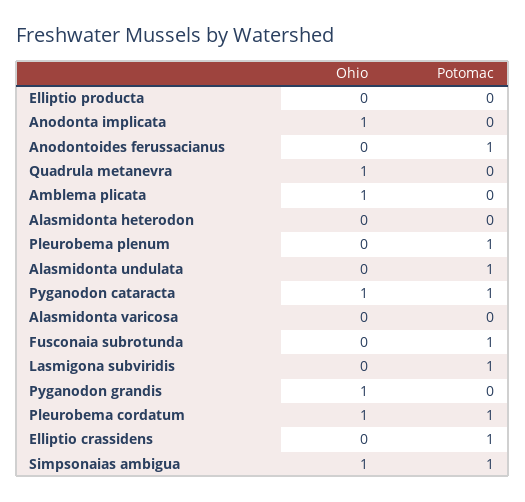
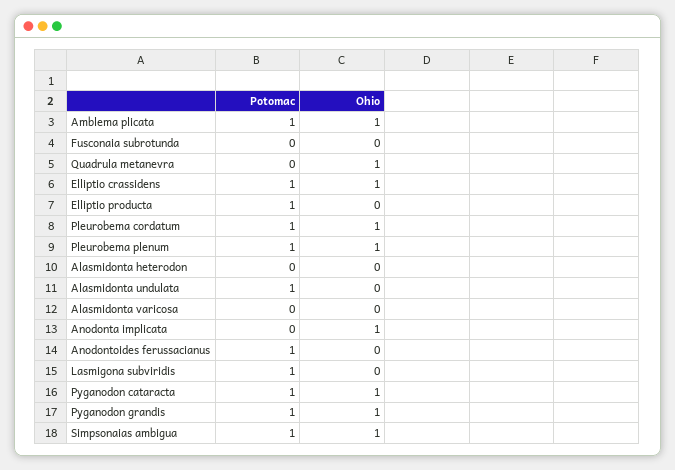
  {
    "Ohio": {
      "Elliptio producta": 0,
      "Anodonta implicata": 1,
      "Anodontoides ferussacianus": 0,
      "Quadrula metanevra": 1,
      "Amblema plicata": 1,
      "Alasmidonta heterodon": 0,
-     "Pleurobema plenum": 0,
+     "Pleurobema plenum": 1,
      "Alasmidonta undulata": 0,
      "Pyganodon cataracta": 1,
      "Alasmidonta varicosa": 0,
      "Fusconaia subrotunda": 0,
      "Lasmigona subviridis": 0,
      "Pyganodon grandis": 1,
      "Pleurobema cordatum": 1,
-     "Elliptio crassidens": 0,
+     "Elliptio crassidens": 1,
      "Simpsonaias ambigua": 1
    },
    "Potomac": {
-     "Elliptio producta": 0,
+     "Elliptio producta": 1,
      "Anodonta implicata": 0,
      "Anodontoides ferussacianus": 1,
      "Quadrula metanevra": 0,
-     "Amblema plicata": 0,
+     "Amblema plicata": 1,
      "Alasmidonta heterodon": 0,
      "Pleurobema plenum": 1,
      "Alasmidonta undulata": 1,
      "Pyganodon cataracta": 1,
      "Alasmidonta varicosa": 0,
-     "Fusconaia subrotunda": 1,
+     "Fusconaia subrotunda": 0,
      "Lasmigona subviridis": 1,
-     "Pyganodon grandis": 0,
+     "Pyganodon grandis": 1,
      "Pleurobema cordatum": 1,
      "Elliptio crassidens": 1,
      "Simpsonaias ambigua": 1
    }
  }

